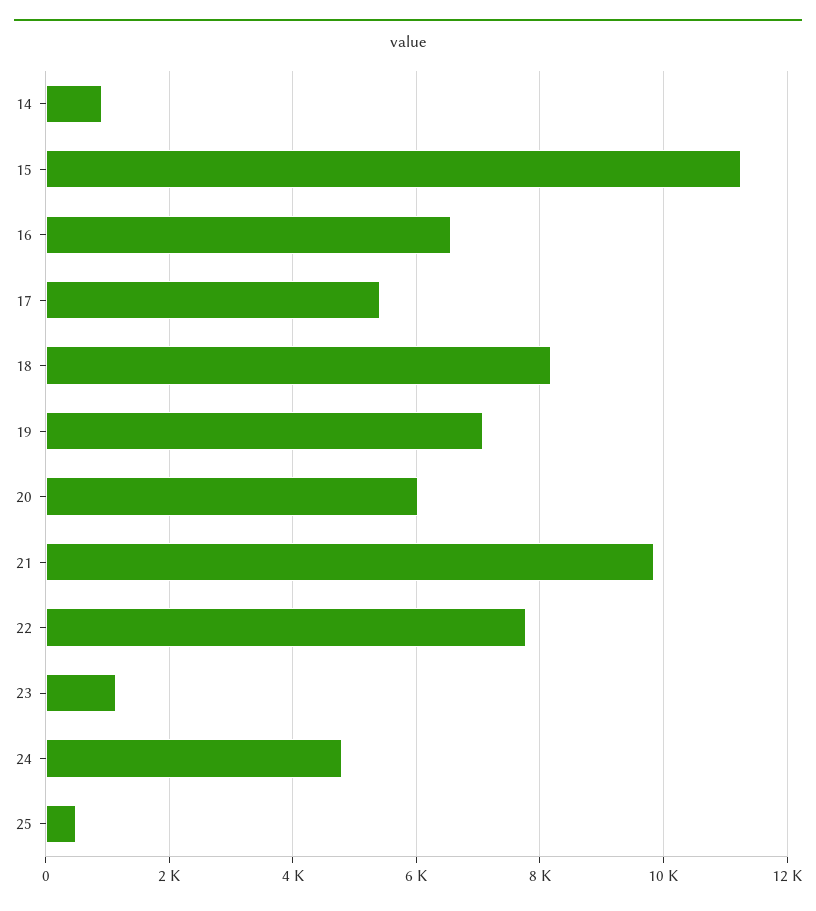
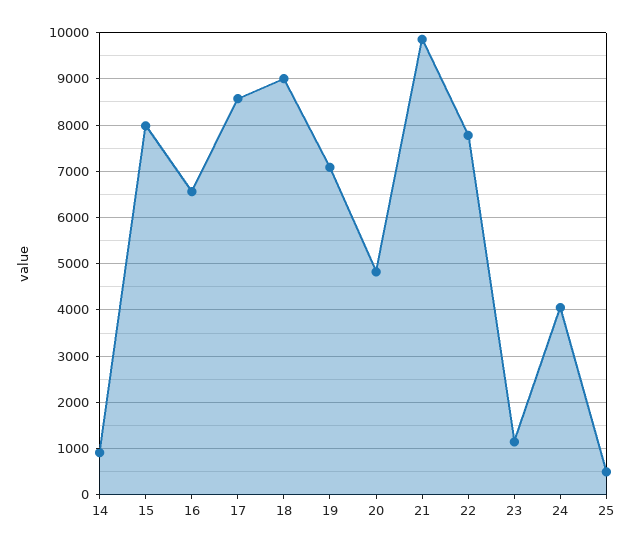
  {
    "14": 1000,
-   "15": 11200,
+   "15": 8000,
    "16": 6600,
-   "17": 5400,
+   "17": 8600,
-   "18": 8200,
+   "18": 9000,
    "19": 7000,
-   "20": 6000,
+   "20": 4800,
    "21": 9800,
    "22": 7800,
    "23": 1200,
-   "24": 4800,
+   "24": 4000,
    "25": 400
  }

